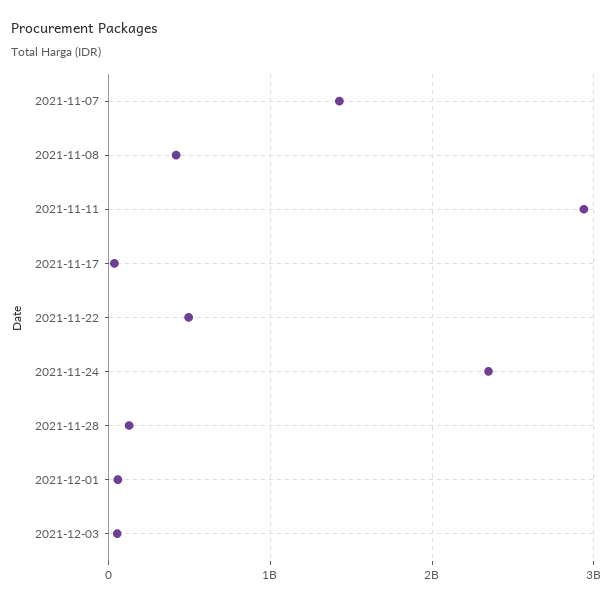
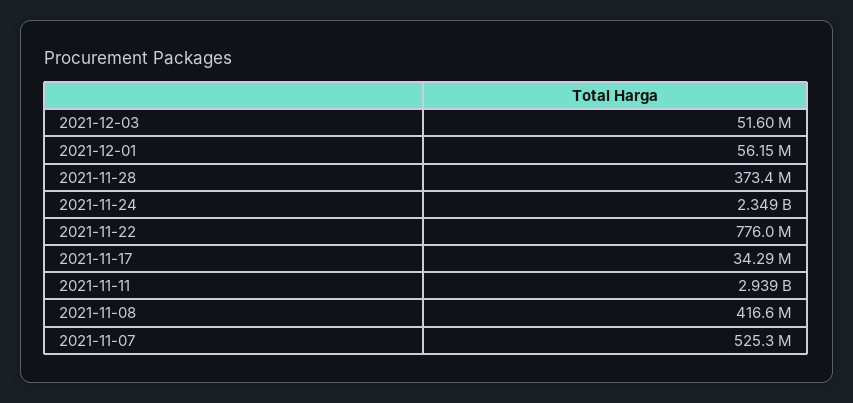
  {
-   "2021-11-07": 1400000000,
+   "2021-11-07": 525300000,
    "2021-11-08": 416600000,
    "2021-11-11": 2939000000,
    "2021-11-17": 34290000,
-   "2021-11-22": 500000000,
+   "2021-11-22": 776000000,
    "2021-11-24": 2349000000,
-   "2021-11-28": 100000000,
+   "2021-11-28": 373400000,
    "2021-12-01": 56150000,
    "2021-12-03": 51600000
  }

